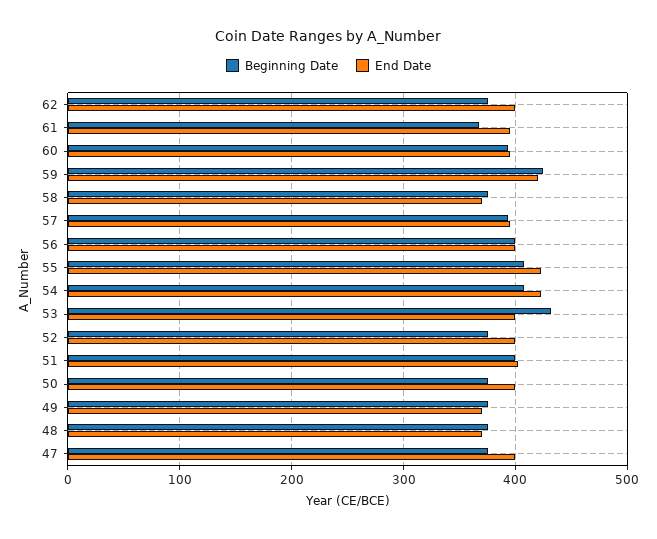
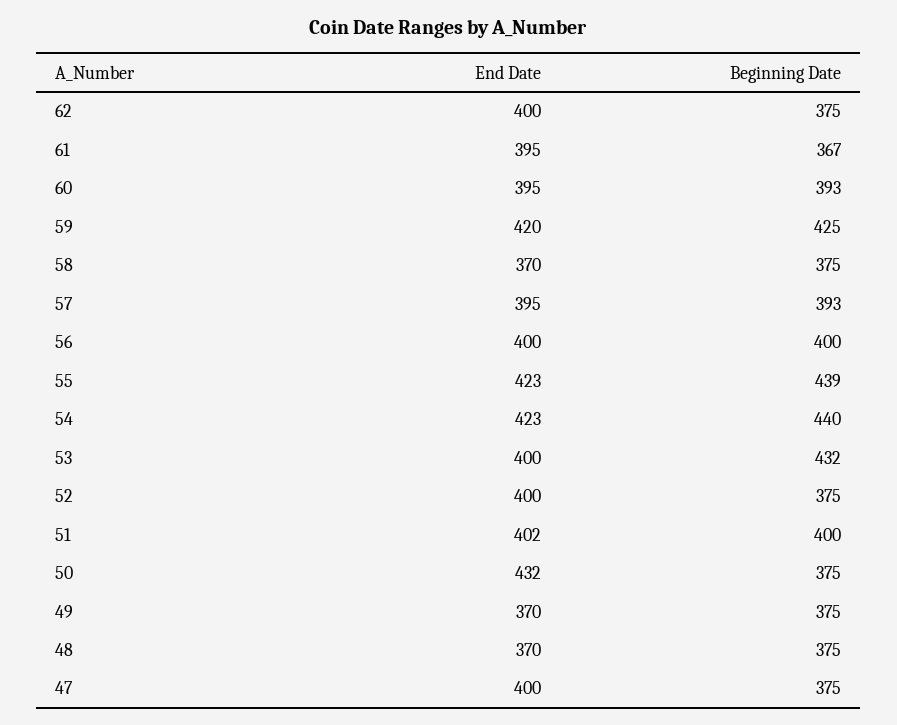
  {
    "Beginning Date": {
      "62": 375,
      "61": 367,
      "60": 393,
      "59": 425,
      "58": 375,
      "57": 393,
      "56": 400,
-     "55": 410,
+     "55": 439,
-     "54": 410,
+     "54": 440,
      "53": 432,
      "52": 375,
      "51": 400,
      "50": 375,
      "49": 375,
      "48": 375,
      "47": 375
    },
    "End Date": {
      "62": 400,
      "61": 395,
      "60": 395,
      "59": 420,
      "58": 370,
      "57": 395,
      "56": 400,
      "55": 423,
      "54": 423,
      "53": 400,
      "52": 400,
      "51": 402,
-     "50": 400,
+     "50": 432,
      "49": 370,
      "48": 370,
      "47": 400
    }
  }

